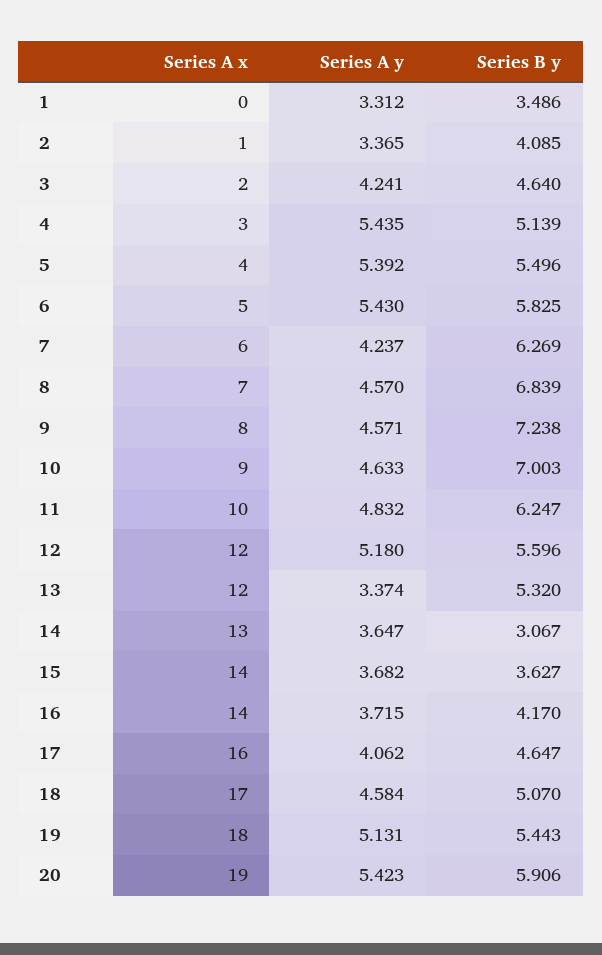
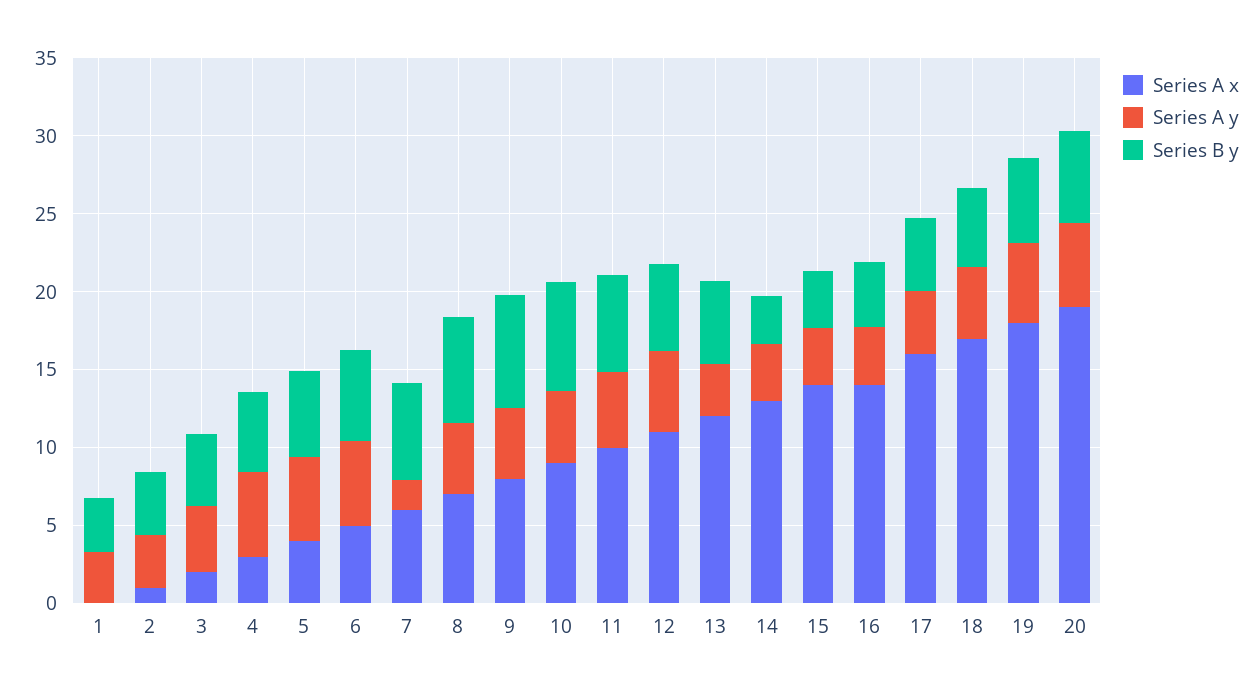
  {
    "Series A x": {
      "1": 0,
      "2": 1,
      "3": 2,
      "4": 3,
      "5": 4,
      "6": 5,
      "7": 6,
      "8": 7,
      "9": 8,
      "10": 9,
      "11": 10,
-     "12": 12,
+     "12": 11,
      "13": 12,
      "14": 13,
      "15": 14,
      "16": 14,
      "17": 16,
      "18": 17,
      "19": 18,
      "20": 19
    },
    "Series A y": {
      "1": 3.312,
      "2": 3.365,
      "3": 4.241,
      "4": 5.435,
      "5": 5.392,
      "6": 5.43,
-     "7": 4.237,
+     "7": 2,
      "8": 4.57,
      "9": 4.571,
      "10": 4.633,
      "11": 4.832,
      "12": 5.18,
      "13": 3.374,
      "14": 3.647,
      "15": 3.682,
      "16": 3.715,
      "17": 4.062,
      "18": 4.584,
      "19": 5.131,
      "20": 5.423
    },
    "Series B y": {
      "1": 3.486,
      "2": 4.085,
      "3": 4.64,
      "4": 5.139,
      "5": 5.496,
      "6": 5.825,
      "7": 6.269,
      "8": 6.839,
      "9": 7.238,
      "10": 7.003,
      "11": 6.247,
      "12": 5.596,
      "13": 5.32,
      "14": 3.067,
      "15": 3.627,
      "16": 4.17,
      "17": 4.647,
      "18": 5.07,
      "19": 5.443,
      "20": 5.906
    }
  }

